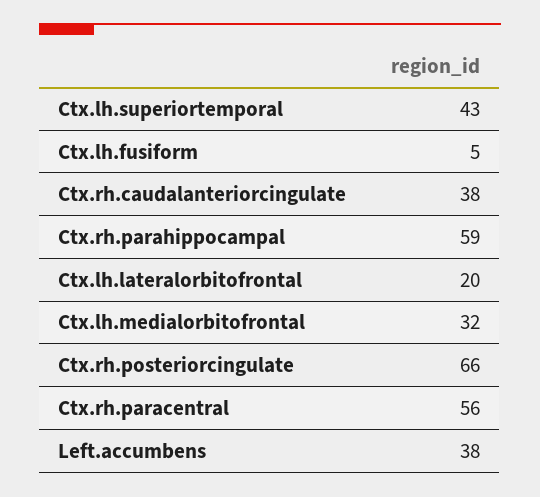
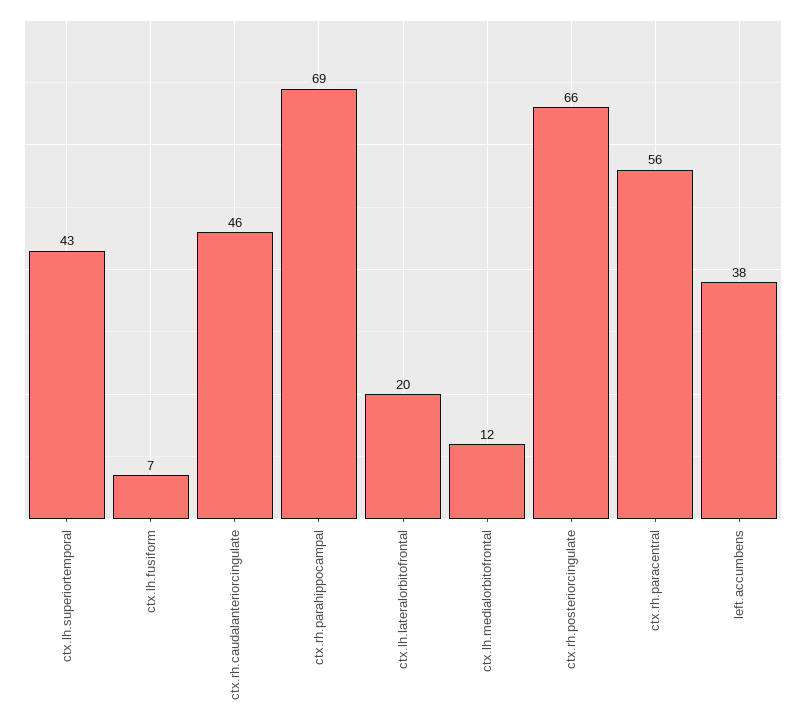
  {
    "Ctx.lh.superiortemporal": 43,
-   "Ctx.lh.fusiform": 5,
+   "Ctx.lh.fusiform": 7,
-   "Ctx.rh.caudalanteriorcingulate": 38,
+   "Ctx.rh.caudalanteriorcingulate": 46,
-   "Ctx.rh.parahippocampal": 59,
+   "Ctx.rh.parahippocampal": 69,
    "Ctx.lh.lateralorbitofrontal": 20,
-   "Ctx.lh.medialorbitofrontal": 32,
+   "Ctx.lh.medialorbitofrontal": 12,
    "Ctx.rh.posteriorcingulate": 66,
    "Ctx.rh.paracentral": 56,
    "Left.accumbens": 38
  }

